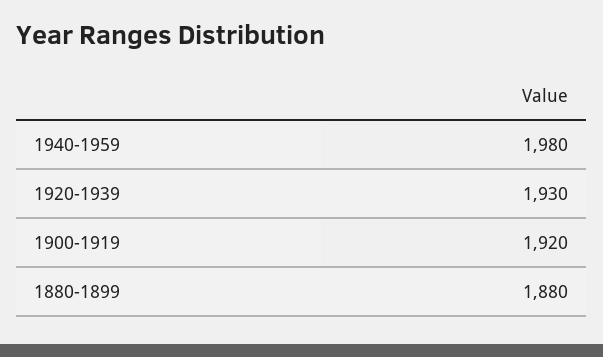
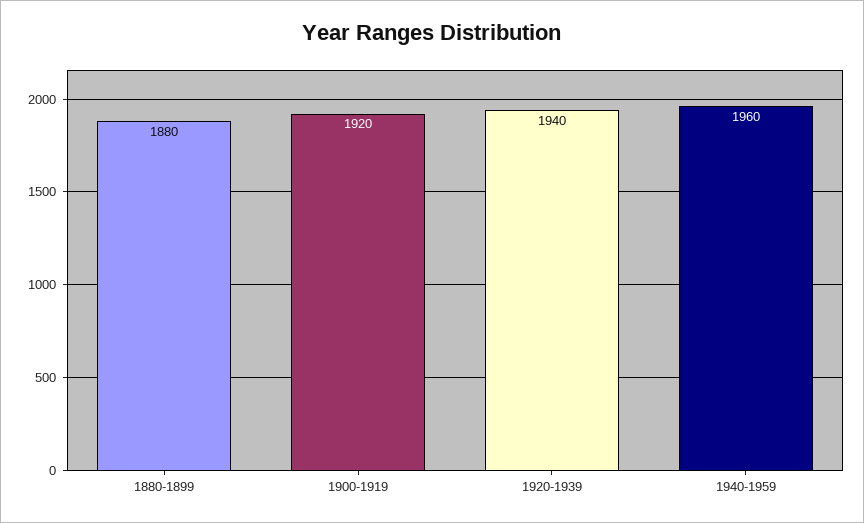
  {
-   "1940-1959": 1980,
+   "1940-1959": 1960,
-   "1920-1939": 1930,
+   "1920-1939": 1940,
    "1900-1919": 1920,
    "1880-1899": 1880
  }

